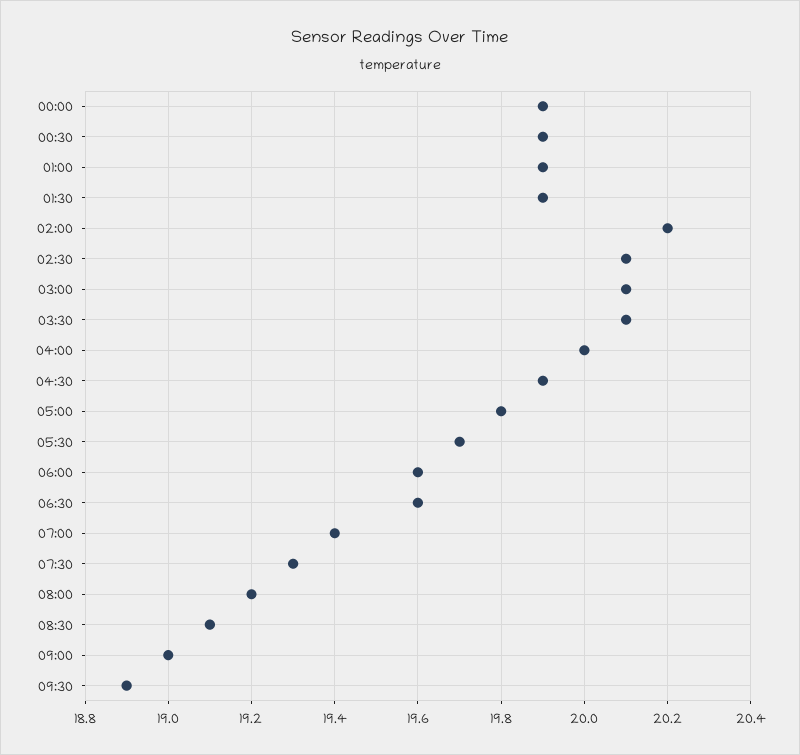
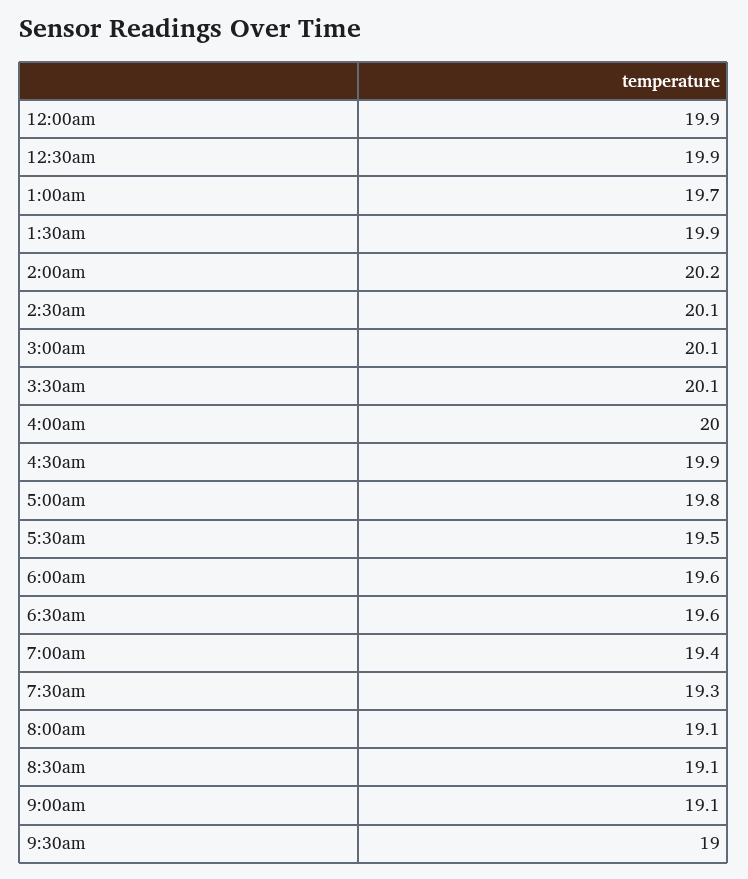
  {
    "00:00": 19.9,
    "00:30": 19.9,
-   "01:00": 19.9,
+   "01:00": 19.7,
    "01:30": 19.9,
    "02:00": 20.2,
    "02:30": 20.1,
    "03:00": 20.1,
    "03:30": 20.1,
    "04:00": 20,
    "04:30": 19.9,
    "05:00": 19.8,
-   "05:30": 19.7,
+   "05:30": 19.5,
    "06:00": 19.6,
    "06:30": 19.6,
    "07:00": 19.4,
    "07:30": 19.3,
-   "08:00": 19.2,
+   "08:00": 19.1,
    "08:30": 19.1,
-   "09:00": 19,
+   "09:00": 19.1,
-   "09:30": 18.9
+   "09:30": 19
  }

